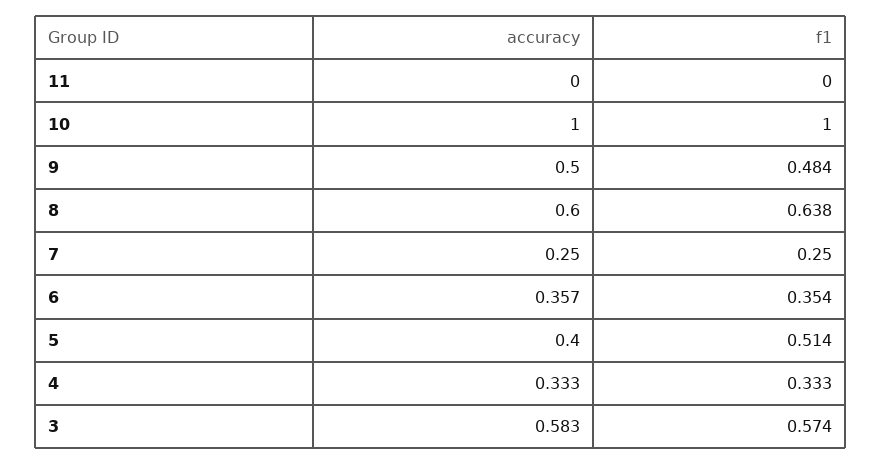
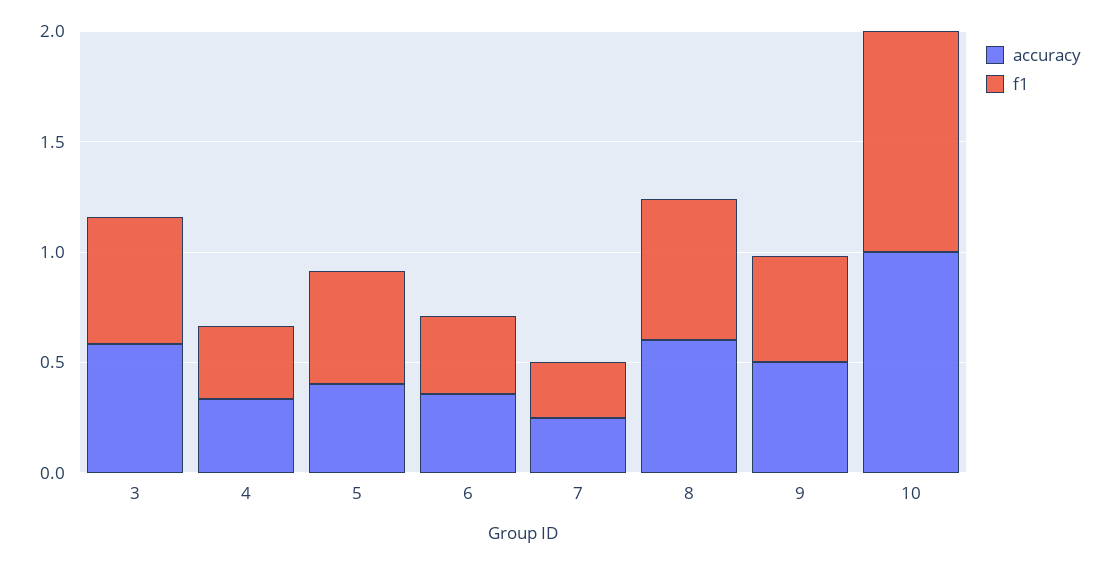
  {
    "accuracy": {
-     "11": 0,
      "10": 1,
      "9": 0.5,
      "8": 0.6,
      "7": 0.25,
      "6": 0.357,
      "5": 0.4,
      "4": 0.333,
      "3": 0.583
    },
    "f1": {
-     "11": 0,
      "10": 1,
      "9": 0.484,
      "8": 0.638,
      "7": 0.25,
      "6": 0.354,
      "5": 0.514,
      "4": 0.333,
      "3": 0.574
    }
  }

